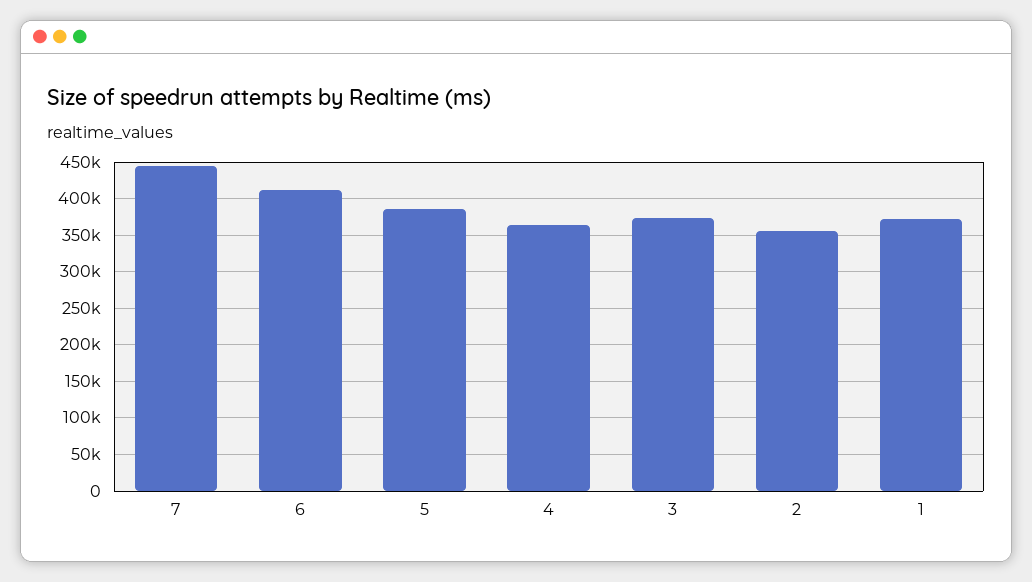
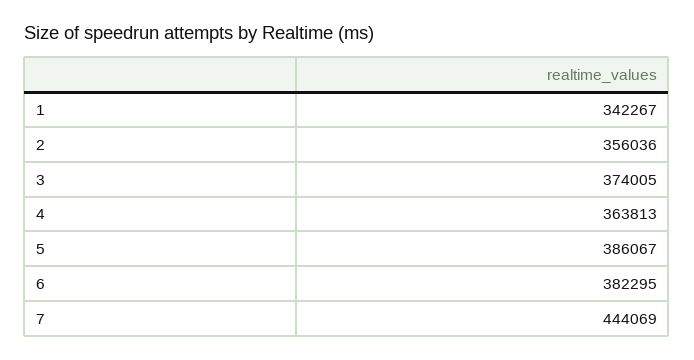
  {
    "7": 444069,
-   "6": 410000,
+   "6": 382295,
    "5": 386067,
    "4": 363813,
    "3": 374005,
    "2": 356036,
-   "1": 370000
+   "1": 342267
  }

